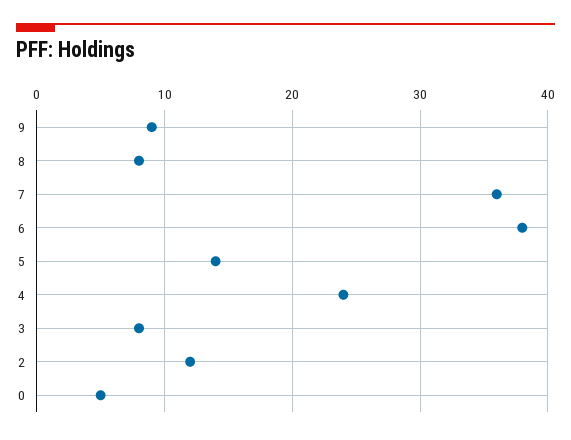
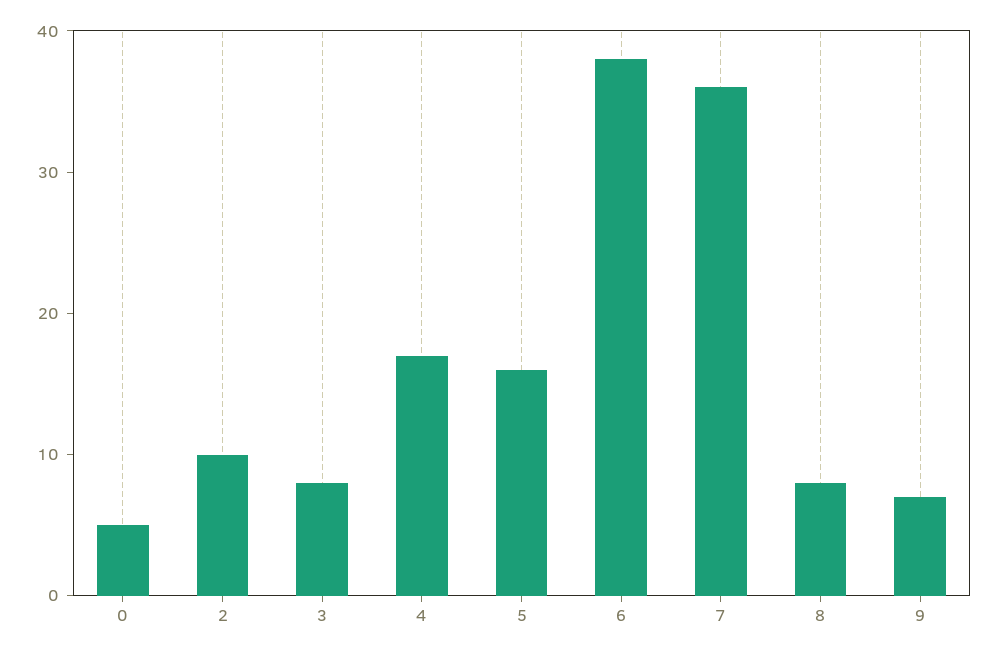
  {
-   "9": 9,
+   "9": 7,
    "8": 8,
    "7": 36,
    "6": 38,
-   "5": 14,
+   "5": 16,
-   "4": 24,
+   "4": 17,
    "3": 8,
-   "2": 12,
+   "2": 10,
    "0": 5
  }

